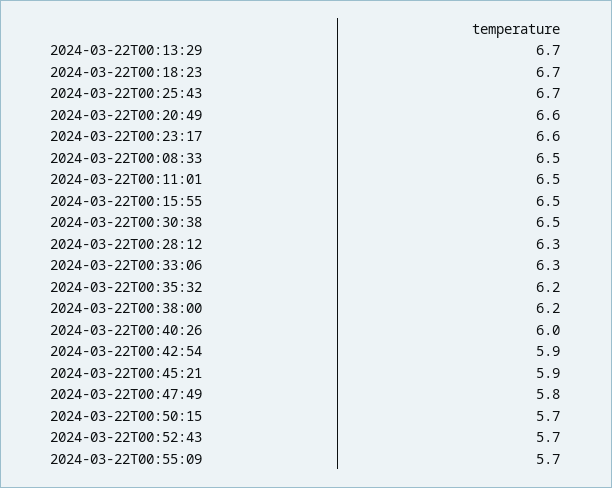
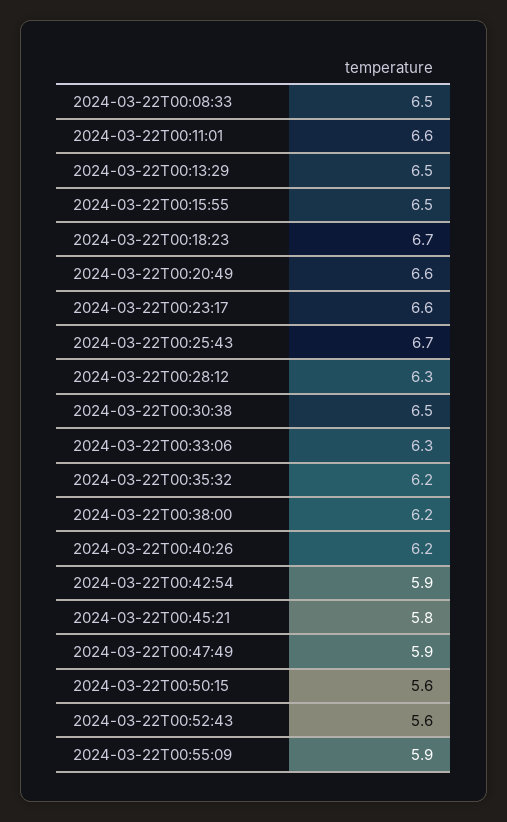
  {
-   "2024-03-22T00:13:29": 6.7,
+   "2024-03-22T00:13:29": 6.5,
    "2024-03-22T00:18:23": 6.7,
    "2024-03-22T00:25:43": 6.7,
    "2024-03-22T00:20:49": 6.6,
    "2024-03-22T00:23:17": 6.6,
    "2024-03-22T00:08:33": 6.5,
-   "2024-03-22T00:11:01": 6.5,
+   "2024-03-22T00:11:01": 6.6,
    "2024-03-22T00:15:55": 6.5,
    "2024-03-22T00:30:38": 6.5,
    "2024-03-22T00:28:12": 6.3,
    "2024-03-22T00:33:06": 6.3,
    "2024-03-22T00:35:32": 6.2,
    "2024-03-22T00:38:00": 6.2,
-   "2024-03-22T00:40:26": 6,
+   "2024-03-22T00:40:26": 6.2,
    "2024-03-22T00:42:54": 5.9,
-   "2024-03-22T00:45:21": 5.9,
+   "2024-03-22T00:45:21": 5.8,
-   "2024-03-22T00:47:49": 5.8,
+   "2024-03-22T00:47:49": 5.9,
-   "2024-03-22T00:50:15": 5.7,
+   "2024-03-22T00:50:15": 5.6,
-   "2024-03-22T00:52:43": 5.7,
+   "2024-03-22T00:52:43": 5.6,
-   "2024-03-22T00:55:09": 5.7
+   "2024-03-22T00:55:09": 5.9
  }

